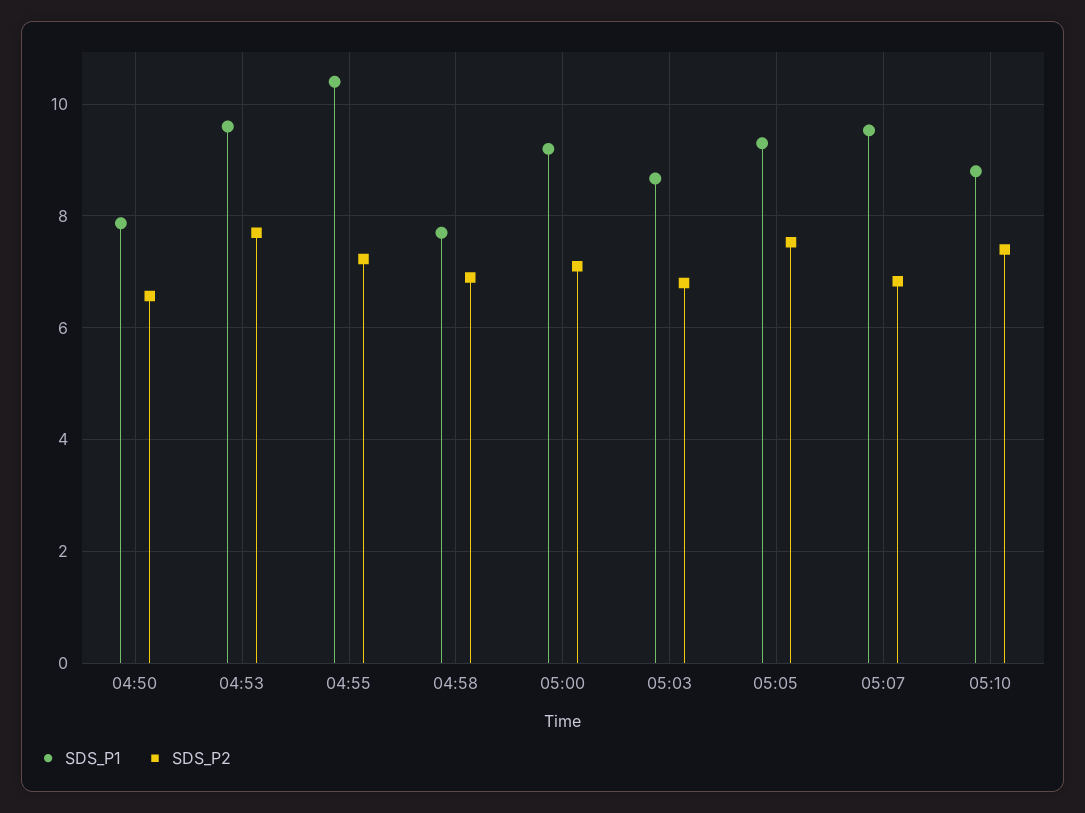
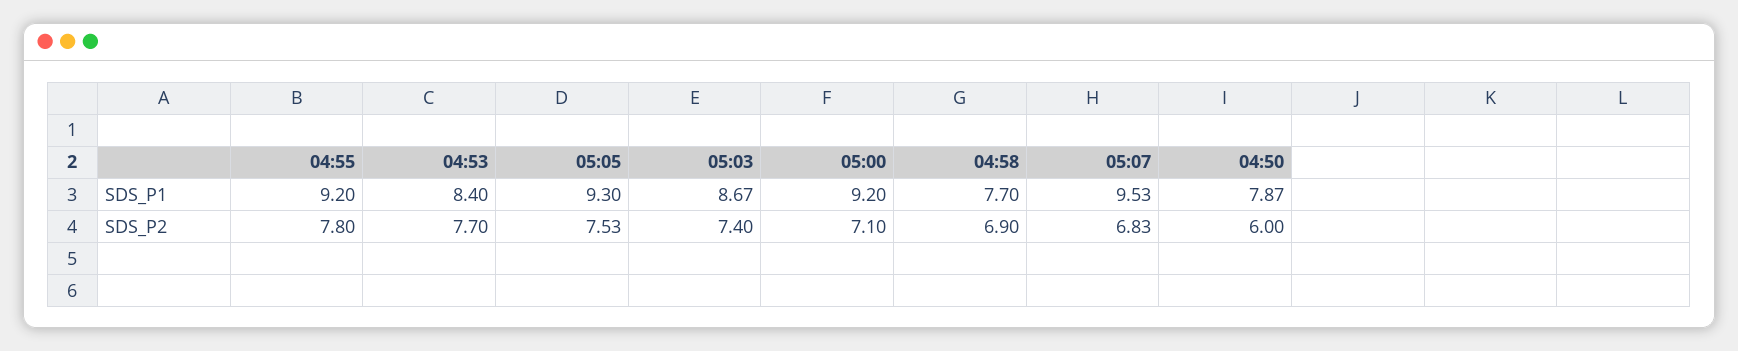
  {
    "SDS_P1": {
      "04:50": 7.87,
-     "04:53": 9.6,
+     "04:53": 8.4,
-     "04:55": 10.4,
+     "04:55": 9.2,
      "04:58": 7.7,
      "05:00": 9.2,
      "05:03": 8.67,
      "05:05": 9.3,
-     "05:07": 9.53,
+     "05:07": 9.53
-     "05:10": 8.8
    },
    "SDS_P2": {
-     "04:50": 6.6,
+     "04:50": 6,
      "04:53": 7.7,
-     "04:55": 7.2,
+     "04:55": 7.8,
      "04:58": 6.9,
      "05:00": 7.1,
-     "05:03": 6.8,
+     "05:03": 7.4,
      "05:05": 7.53,
-     "05:07": 6.83,
+     "05:07": 6.83
-     "05:10": 7.4
    }
  }

